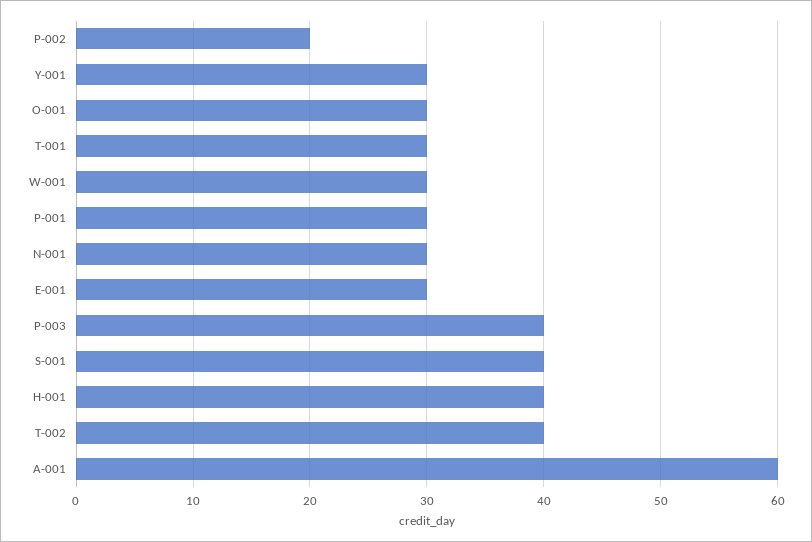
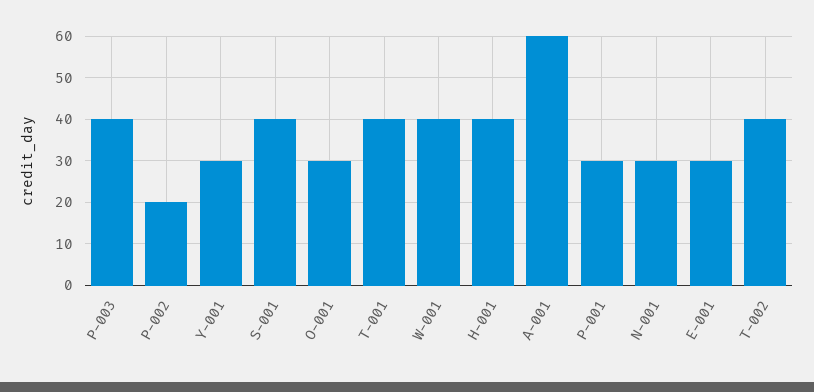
  {
    "P-002": 20,
    "Y-001": 30,
    "O-001": 30,
-   "T-001": 30,
+   "T-001": 40,
-   "W-001": 30,
+   "W-001": 40,
    "P-001": 30,
    "N-001": 30,
    "E-001": 30,
    "P-003": 40,
    "S-001": 40,
    "H-001": 40,
    "T-002": 40,
    "A-001": 60
  }

